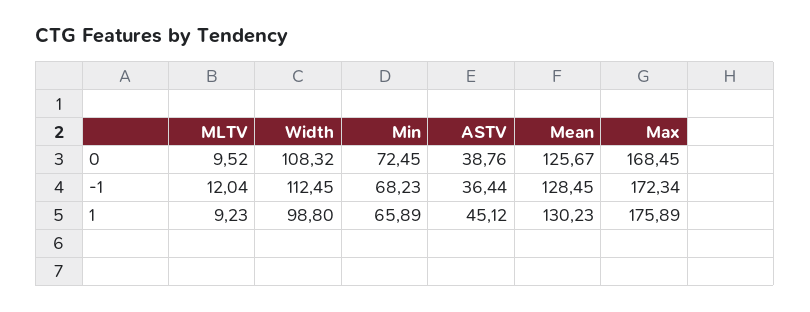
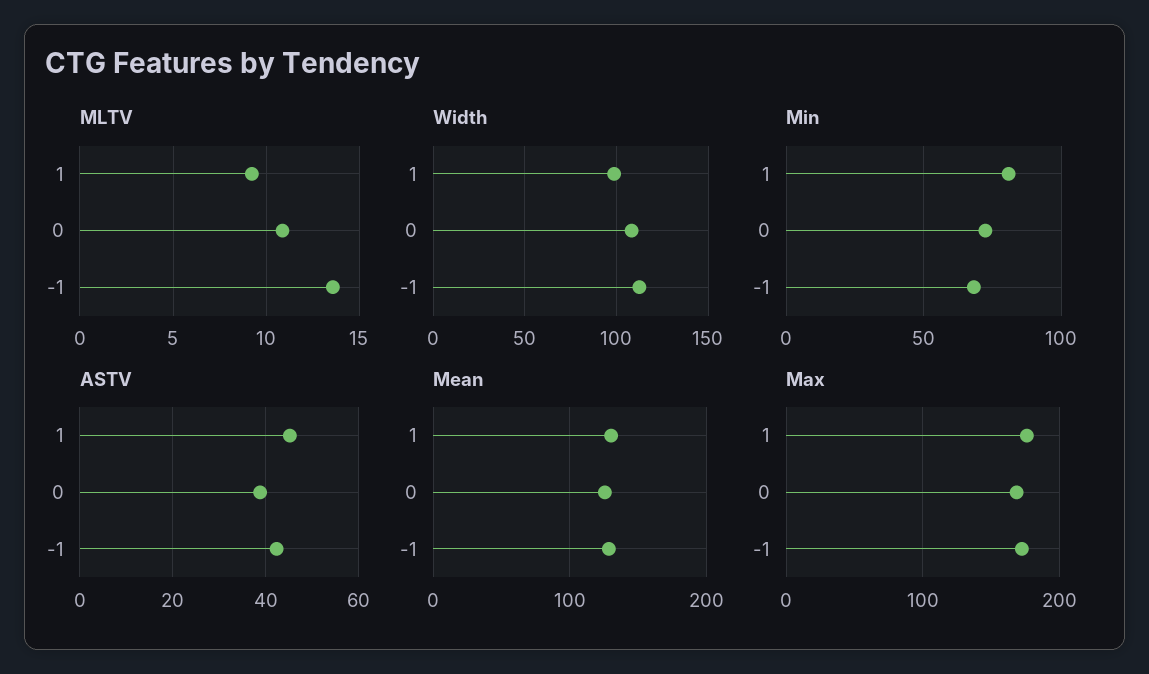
  {
    "MLTV": {
-     "0": 9.52,
+     "0": 11,
-     "-1": 12.04,
+     "-1": 13.5,
      "1": 9.23
    },
    "Width": {
      "0": 108.32,
      "-1": 112.45,
      "1": 98.8
    },
    "Min": {
      "0": 72.45,
      "-1": 68.23,
-     "1": 65.89
+     "1": 80
    },
    "ASTV": {
      "0": 38.76,
-     "-1": 36.44,
+     "-1": 42,
      "1": 45.12
    },
    "Mean": {
      "0": 125.67,
      "-1": 128.45,
      "1": 130.23
    },
    "Max": {
      "0": 168.45,
      "-1": 172.34,
      "1": 175.89
    }
  }

